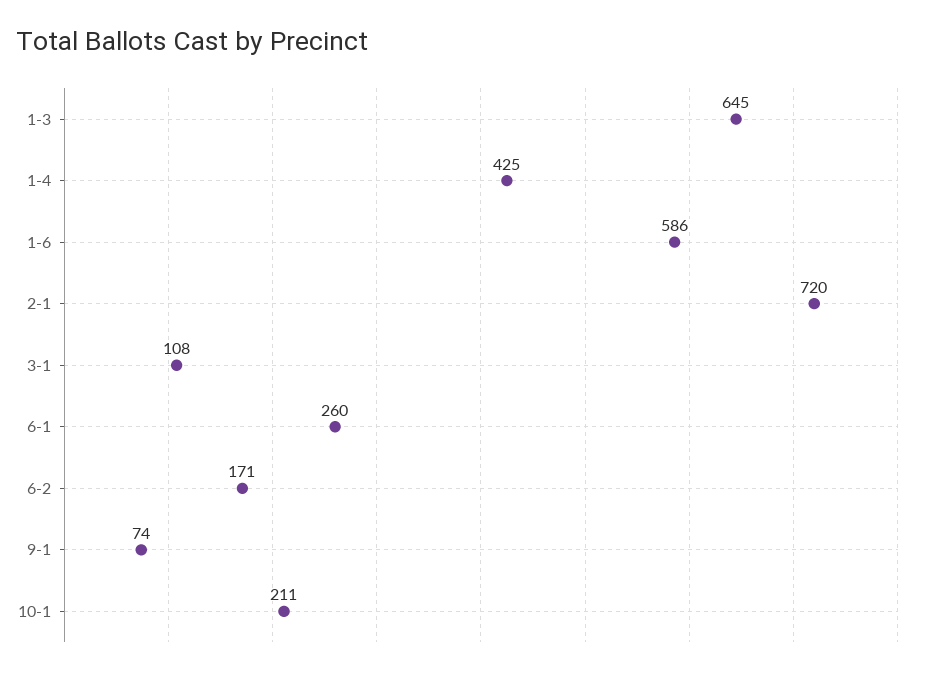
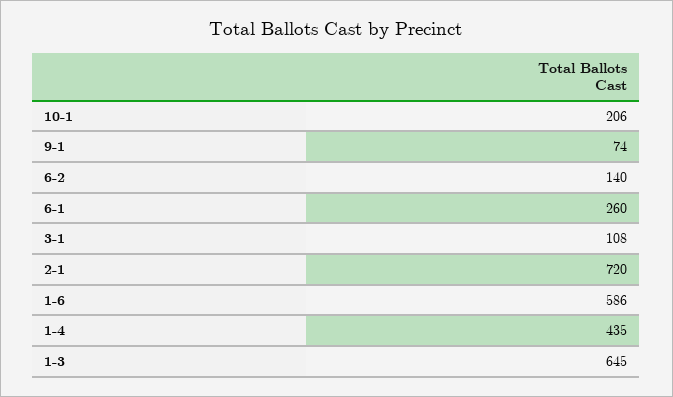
  {
    "1-3": 645,
-   "1-4": 425,
+   "1-4": 435,
    "1-6": 586,
    "2-1": 720,
    "3-1": 108,
    "6-1": 260,
-   "6-2": 171,
+   "6-2": 140,
    "9-1": 74,
-   "10-1": 211
+   "10-1": 206
  }

